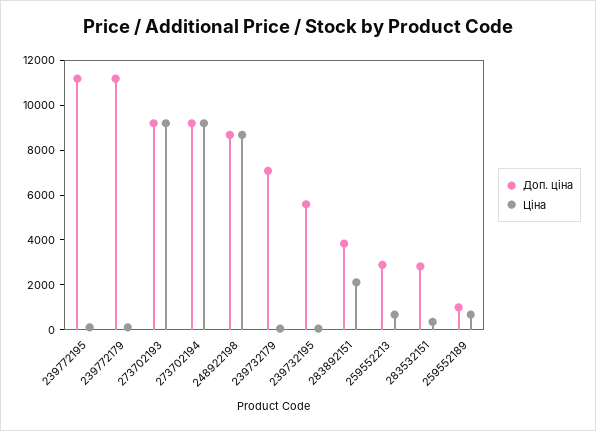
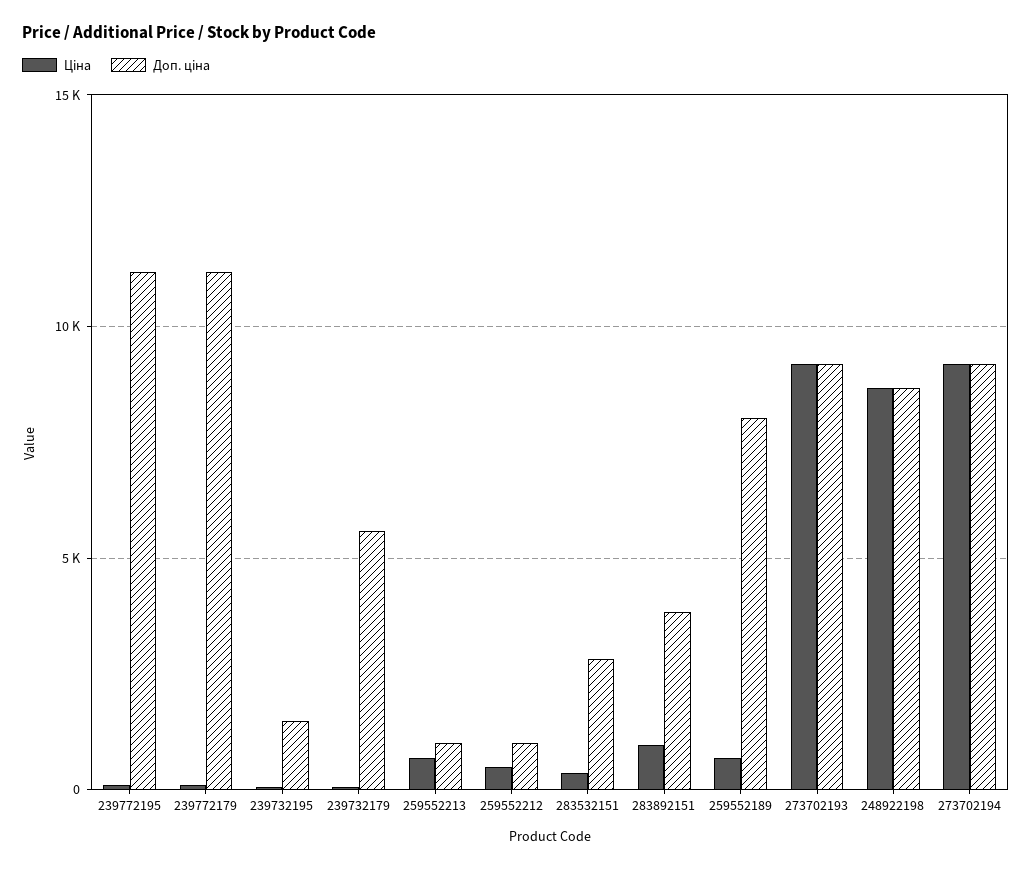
  {
    "Доп. ціна": {
      "239772195": 11000,
      "239772179": 11000,
      "273702193": 9000,
      "273702194": 9000,
      "248922198": 8500,
-     "239732179": 7000,
+     "239732179": 5500,
-     "239732195": 5500,
+     "239732195": 1500,
      "283892151": 4000,
-     "259552213": 3000,
+     "259552213": 1000,
      "283532151": 3000,
-     "259552189": 1000
+     "259552189": 8000,
+     "259552212": 1000
    },
    "Ціна": {
      "239772195": 0,
      "239772179": 0,
      "273702193": 9000,
      "273702194": 9000,
      "248922198": 8500,
      "239732179": 0,
      "239732195": 0,
-     "283892151": 2000,
+     "283892151": 1000,
      "259552213": 500,
      "283532151": 500,
-     "259552189": 500
+     "259552189": 500,
+     "259552212": 500
    }
  }

